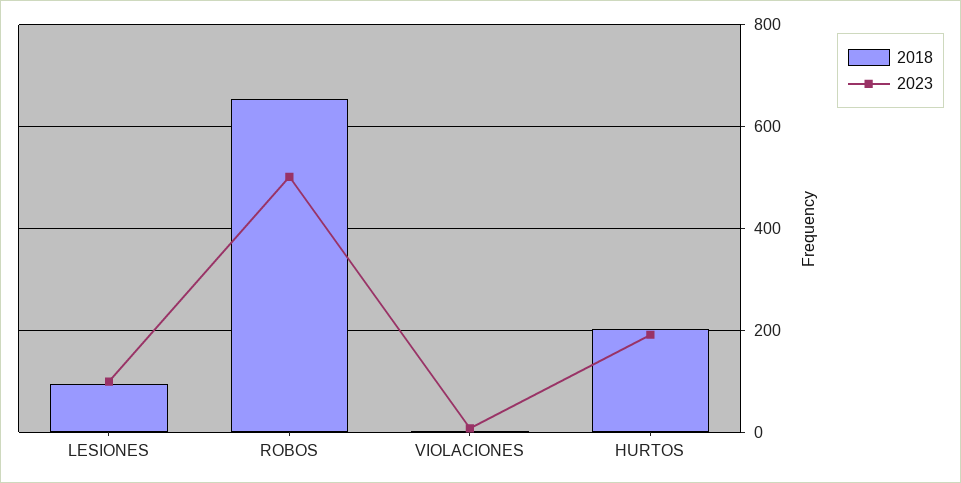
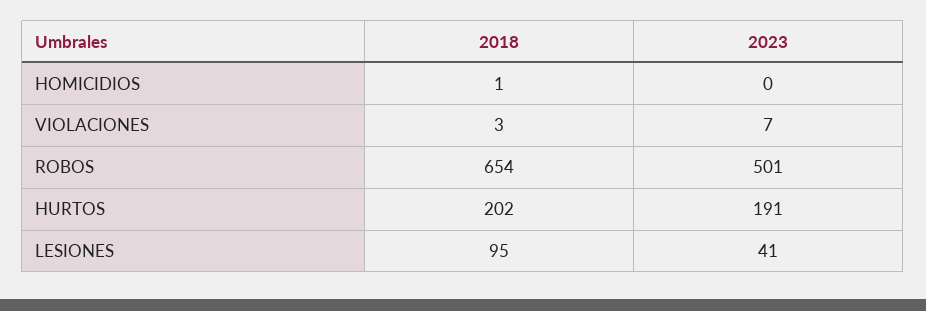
  {
    "2018": {
      "LESIONES": 95,
      "ROBOS": 654,
      "VIOLACIONES": 3,
-     "HURTOS": 202
+     "HURTOS": 202,
+     "HOMICIDIOS": 1
    },
    "2023": {
-     "LESIONES": 100,
+     "LESIONES": 41,
      "ROBOS": 501,
      "VIOLACIONES": 7,
-     "HURTOS": 191
+     "HURTOS": 191,
+     "HOMICIDIOS": 0
    }
  }

